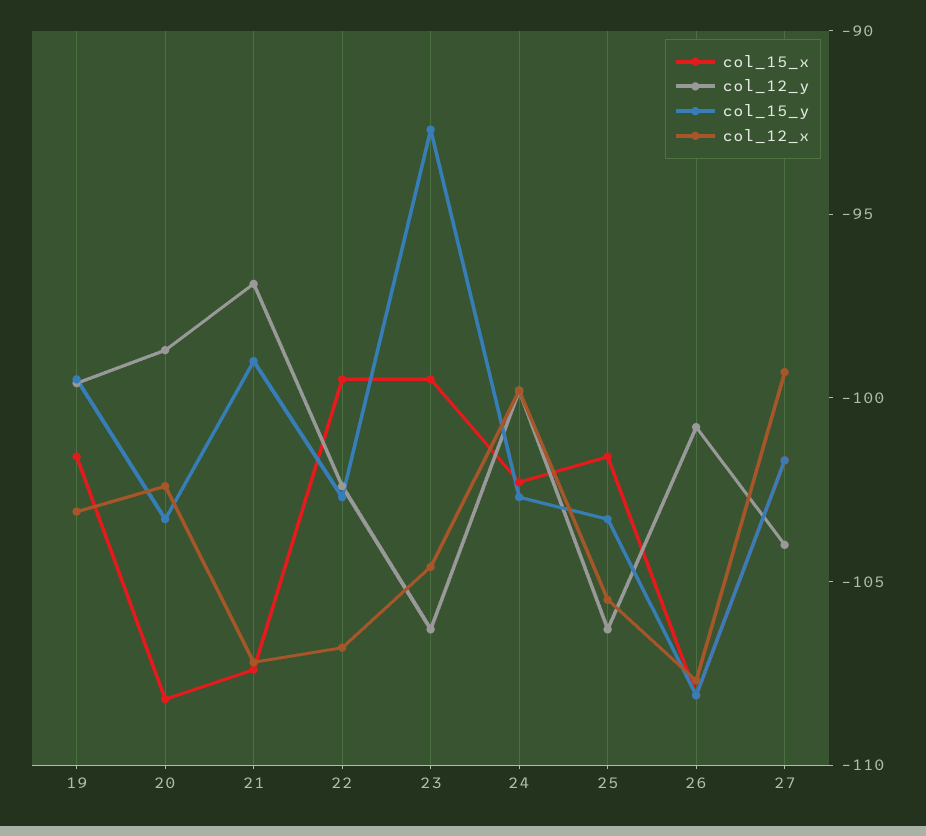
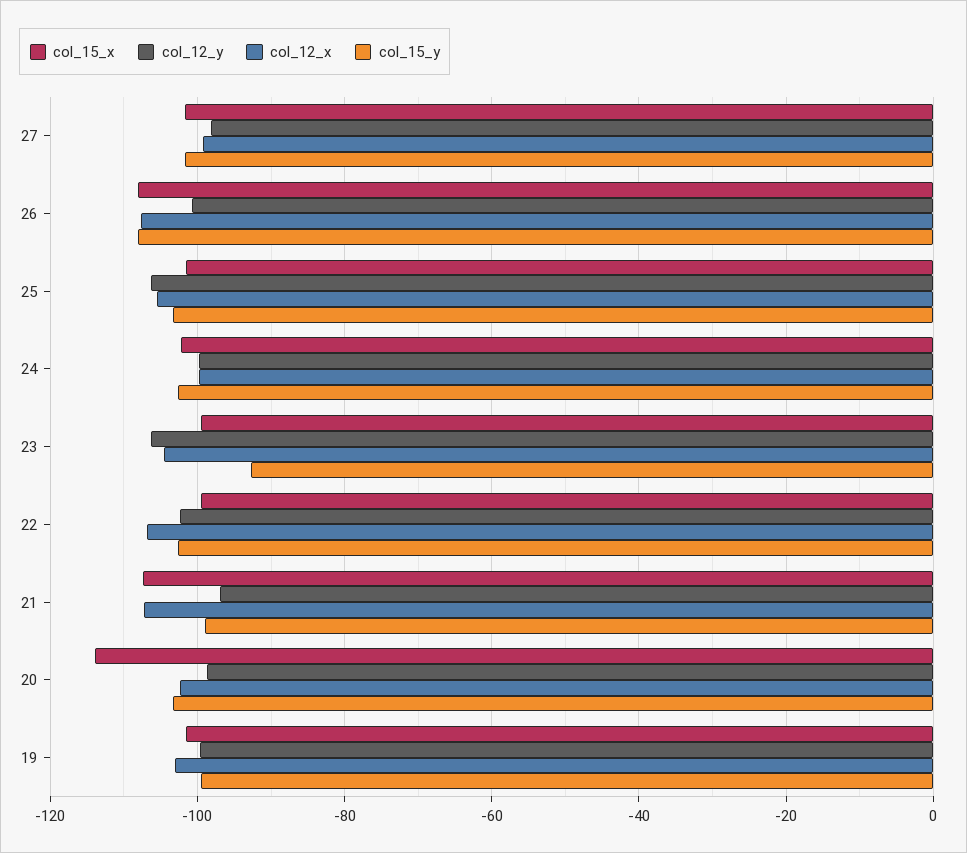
  {
    "col_15_x": {
      "19": -102,
-     "20": -108,
+     "20": -114,
      "21": -107,
      "22": -100,
      "23": -100,
      "24": -102,
      "25": -102,
      "26": -108,
      "27": -102
    },
    "col_12_y": {
      "19": -100,
      "20": -99,
      "21": -97,
      "22": -102,
      "23": -106,
      "24": -100,
      "25": -106,
      "26": -101,
-     "27": -104
+     "27": -98
    },
    "col_15_y": {
      "19": -100,
      "20": -103,
      "21": -99,
      "22": -103,
      "23": -93,
      "24": -103,
      "25": -103,
      "26": -108,
      "27": -102
    },
    "col_12_x": {
      "19": -103,
      "20": -102,
      "21": -107,
      "22": -107,
      "23": -105,
      "24": -100,
      "25": -106,
      "26": -108,
      "27": -99
    }
  }

